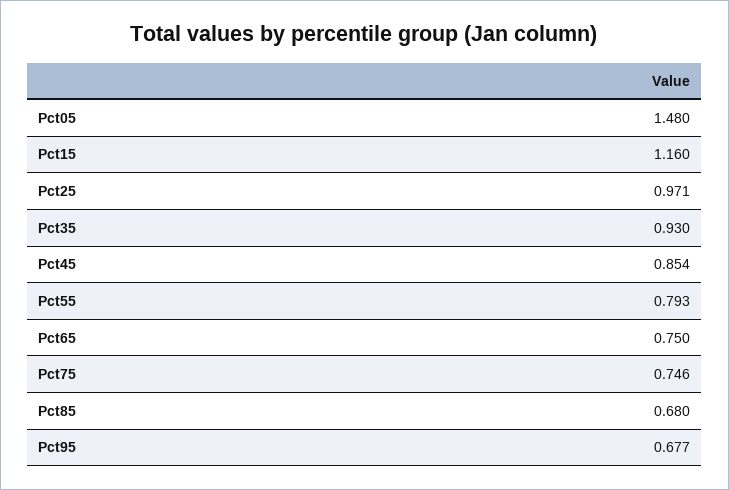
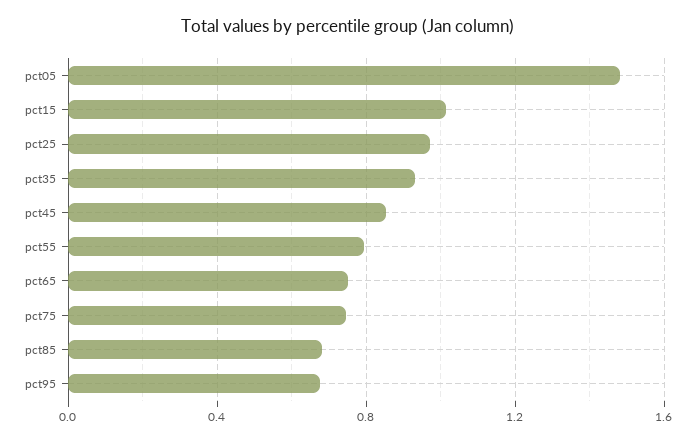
  {
    "Pct05": 1.48,
-   "Pct15": 1.16,
+   "Pct15": 1,
    "Pct25": 0.971,
    "Pct35": 0.93,
    "Pct45": 0.854,
    "Pct55": 0.793,
    "Pct65": 0.75,
    "Pct75": 0.746,
    "Pct85": 0.68,
    "Pct95": 0.677
  }

